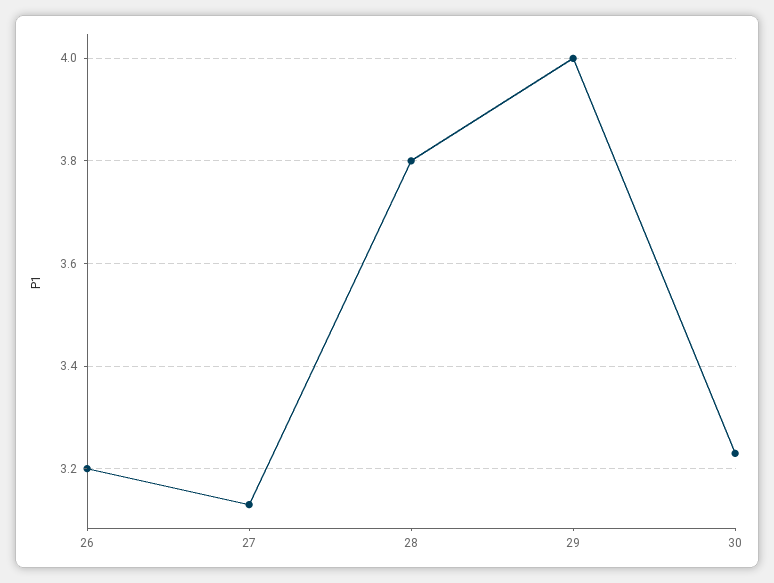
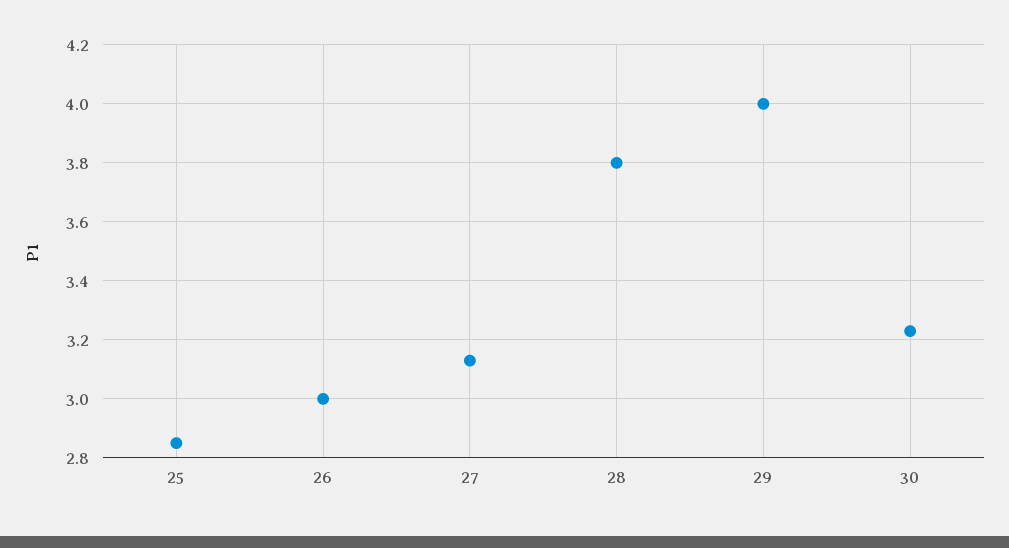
  {
-   "26": 3.2,
+   "26": 3,
    "27": 3.15,
    "28": 3.8,
    "29": 4,
-   "30": 3.25
+   "30": 3.25,
+   "25": 2.85
  }

